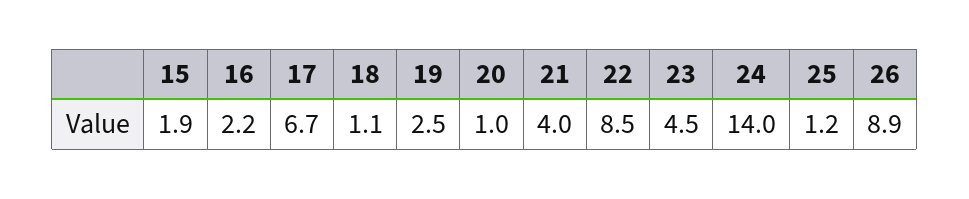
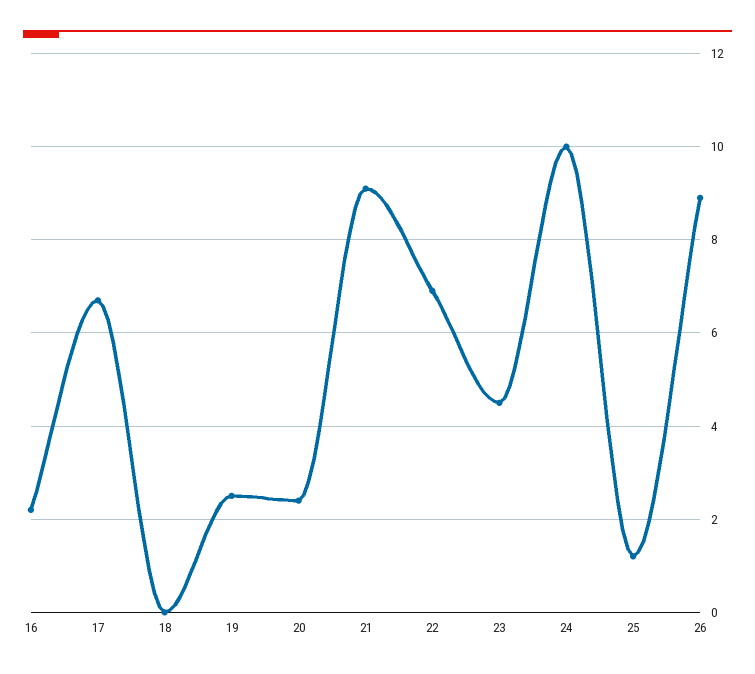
  {
-   "15": 1.9,
    "16": 2.2,
    "17": 6.7,
-   "18": 1.1,
+   "18": 0,
    "19": 2.5,
-   "20": 1,
+   "20": 2.5,
-   "21": 4,
+   "21": 9,
-   "22": 8.5,
+   "22": 7,
    "23": 4.5,
-   "24": 14,
+   "24": 10,
    "25": 1.2,
    "26": 8.9
  }

